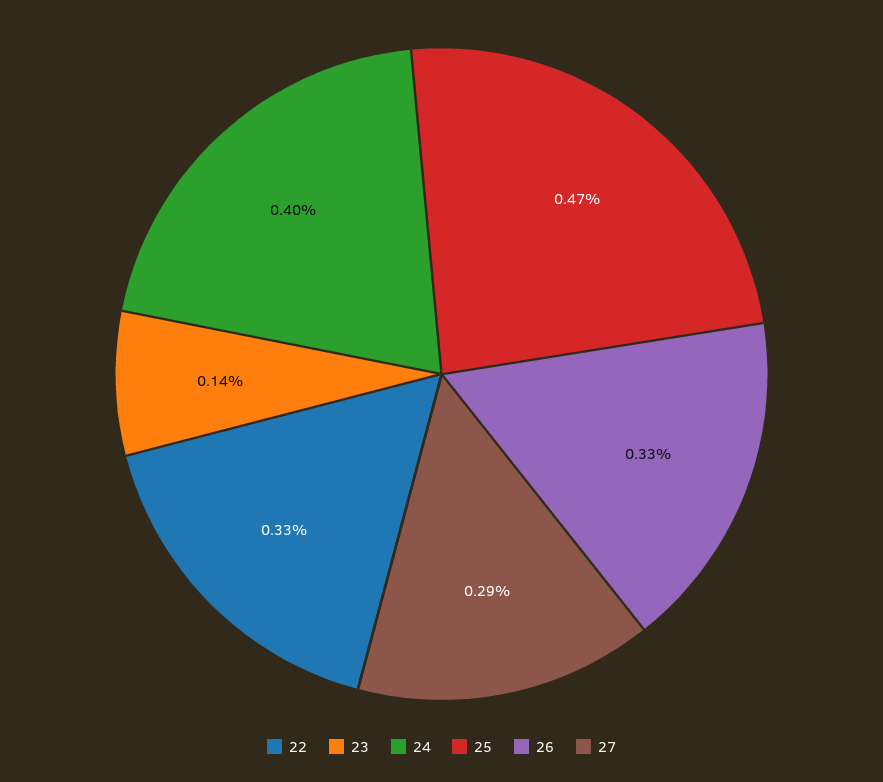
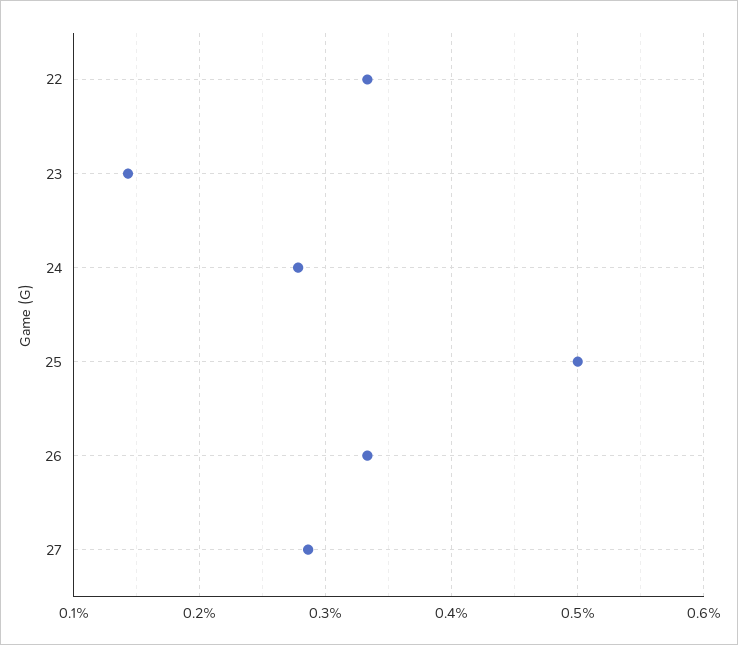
  {
    "22": 0.33,
    "23": 0.14,
-   "24": 0.4,
+   "24": 0.28,
-   "25": 0.47,
+   "25": 0.5,
    "26": 0.33,
    "27": 0.29
  }

